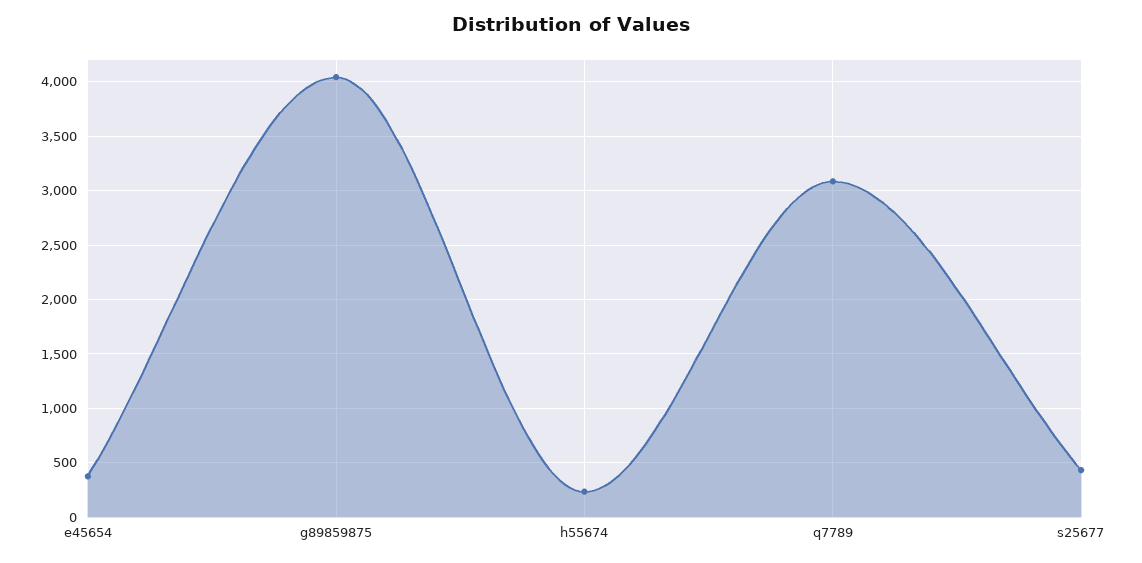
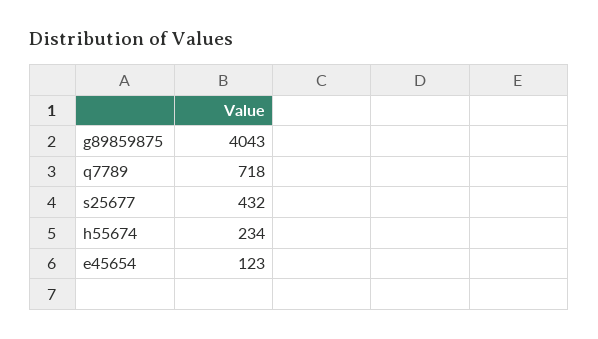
  {
-   "e45654": 400,
+   "e45654": 123,
    "g89859875": 4043,
    "h55674": 234,
-   "q7789": 3100,
+   "q7789": 718,
    "s25677": 432
  }

